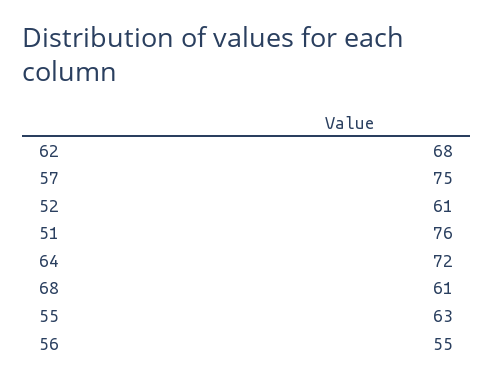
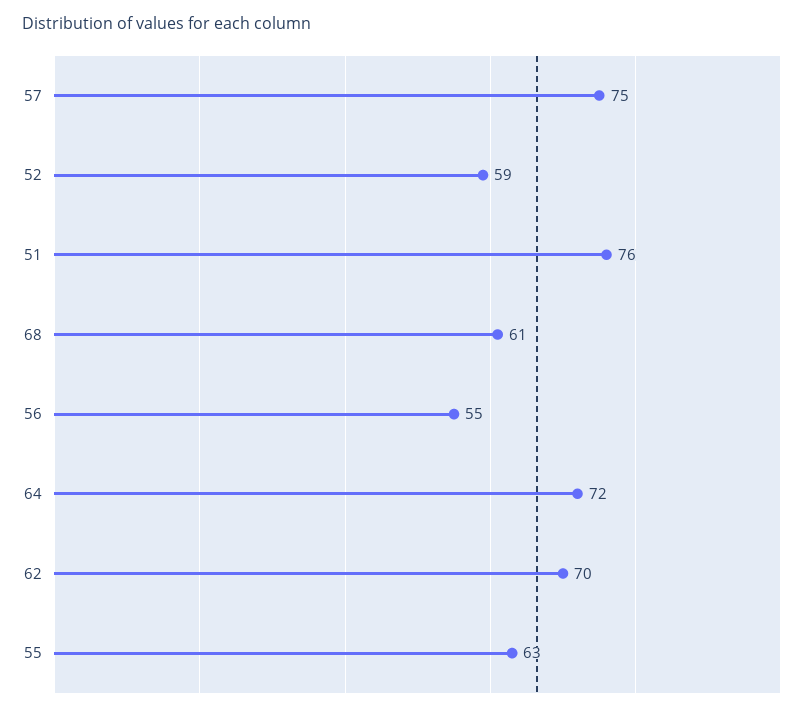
  {
-   "62": 68,
+   "62": 70,
    "57": 75,
-   "52": 61,
+   "52": 59,
    "51": 76,
    "64": 72,
    "68": 61,
    "55": 63,
    "56": 55
  }

